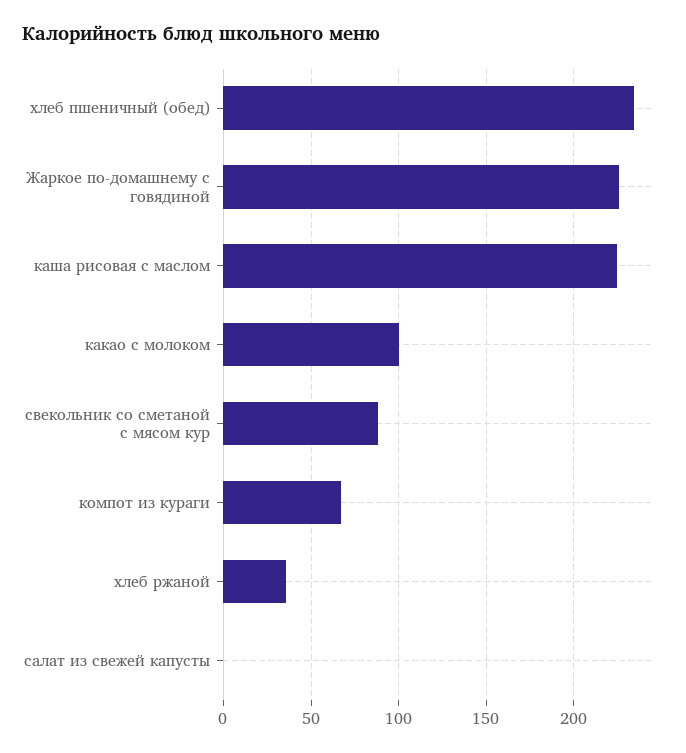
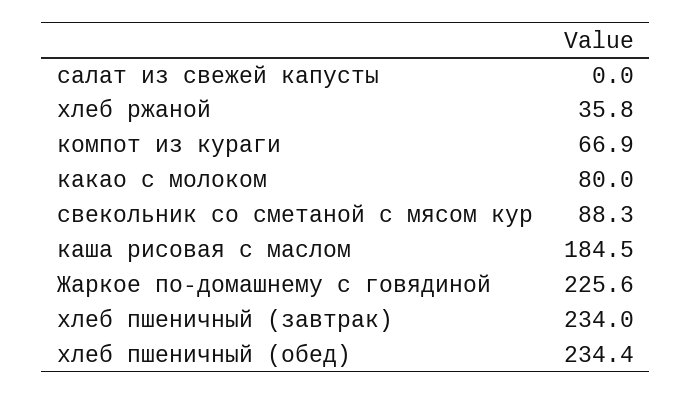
  {
    "хлеб пшеничный (обед)": 234.4,
    "Жаркое по-домашнему с говядиной": 225.6,
-   "каша рисовая с маслом": 225,
+   "каша рисовая с маслом": 184.5,
-   "какао с молоком": 100,
+   "какао с молоком": 80,
    "свекольник со сметаной с мясом кур": 88.3,
    "компот из кураги": 66.9,
    "хлеб ржаной": 35.8,
-   "салат из свежей капусты": 0
+   "салат из свежей капусты": 0,
+   "хлеб пшеничный (завтрак)": 234
  }

